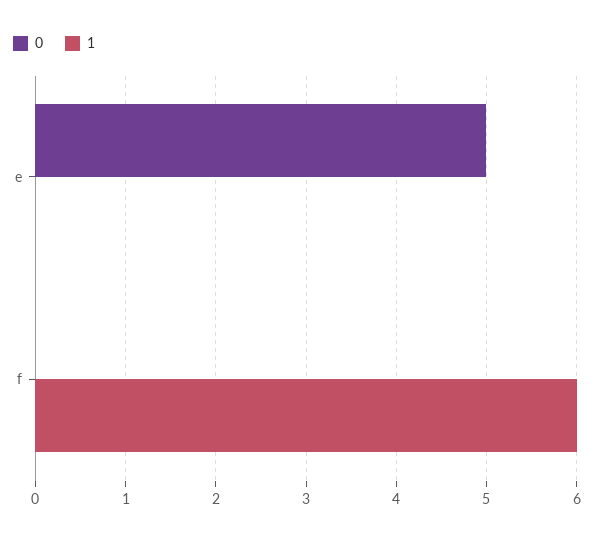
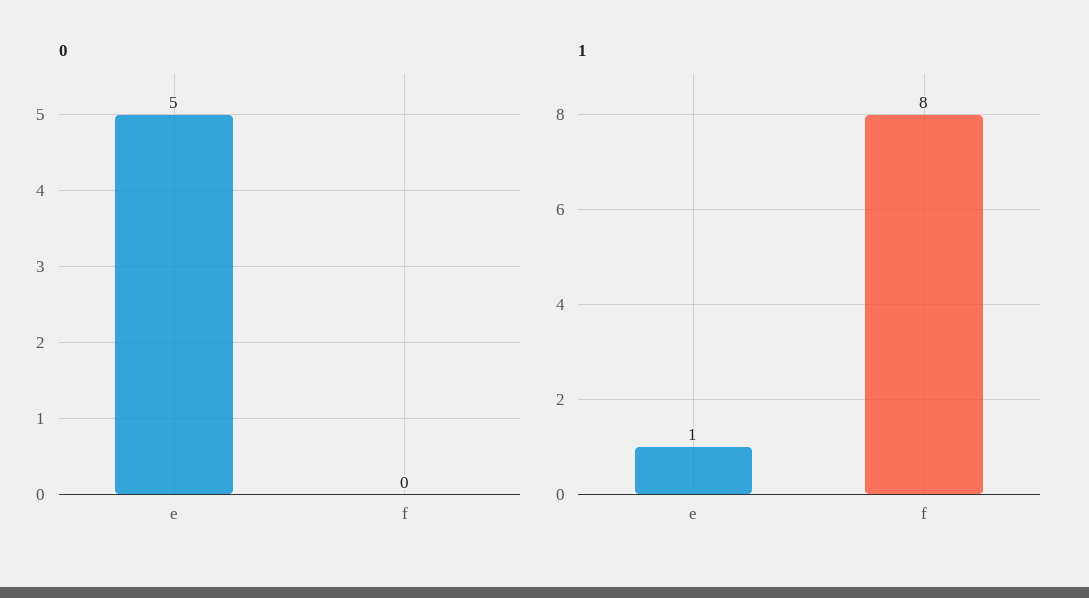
  {
    "0": {
      "e": 5,
      "f": 0
    },
    "1": {
-     "e": 0,
+     "e": 1,
-     "f": 6
+     "f": 8
    }
  }

